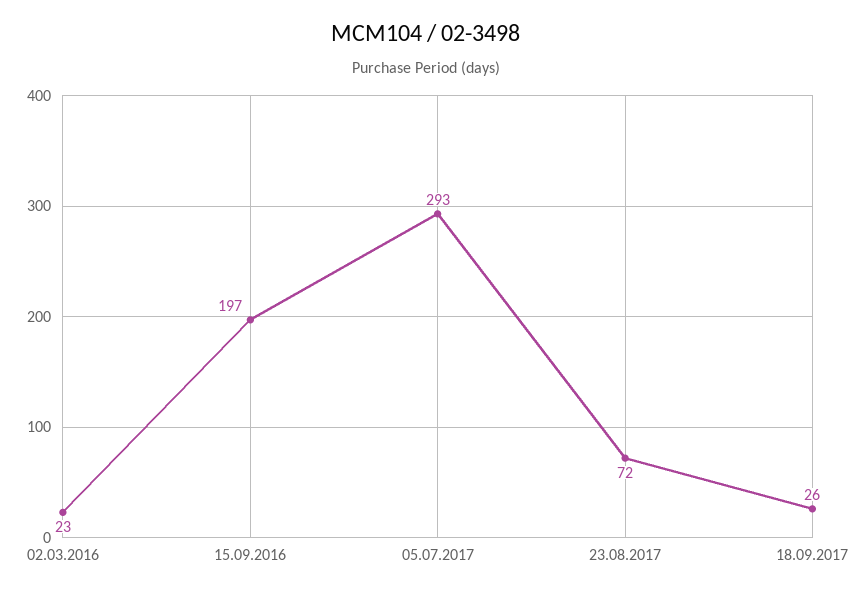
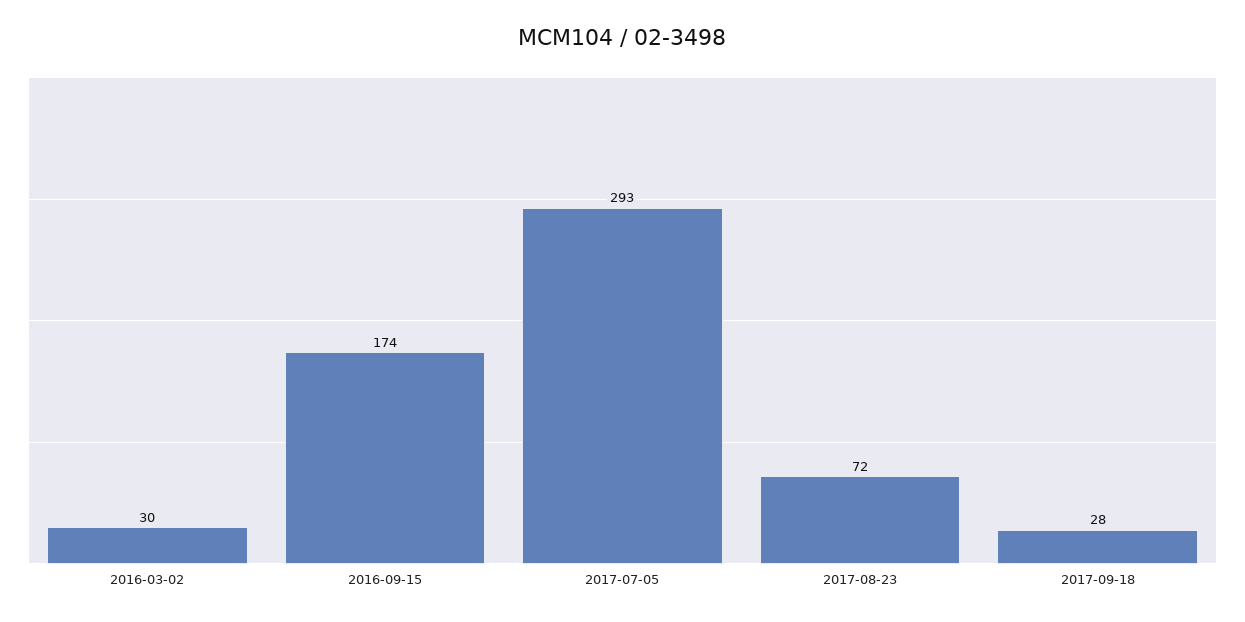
  {
-   "02.03.2016": 23,
+   "02.03.2016": 30,
-   "15.09.2016": 197,
+   "15.09.2016": 174,
    "05.07.2017": 293,
    "23.08.2017": 72,
-   "18.09.2017": 26
+   "18.09.2017": 28
  }

